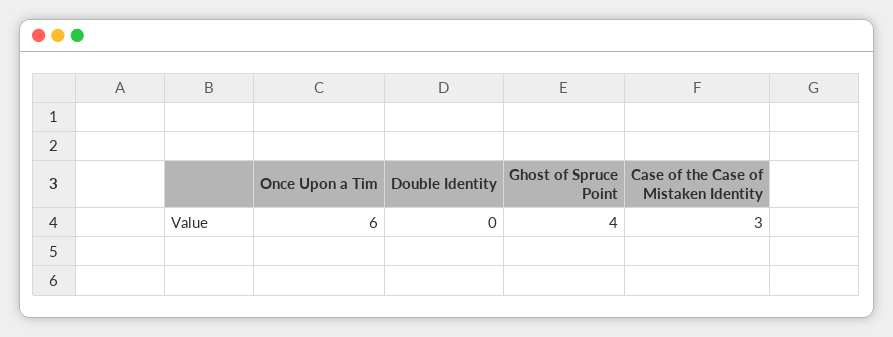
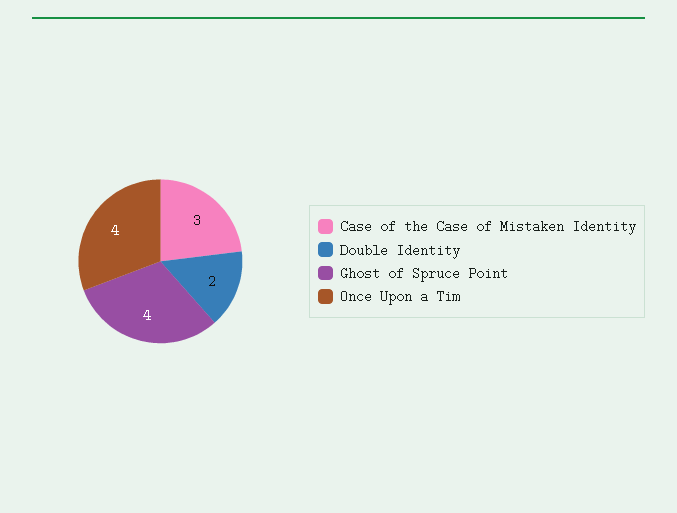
  {
-   "Once Upon a Tim": 6,
+   "Once Upon a Tim": 4,
-   "Double Identity": 0,
+   "Double Identity": 2,
    "Ghost of Spruce Point": 4,
    "Case of the Case of Mistaken Identity": 3
  }

